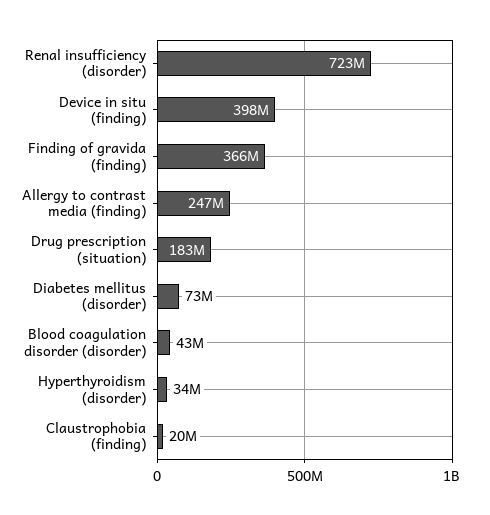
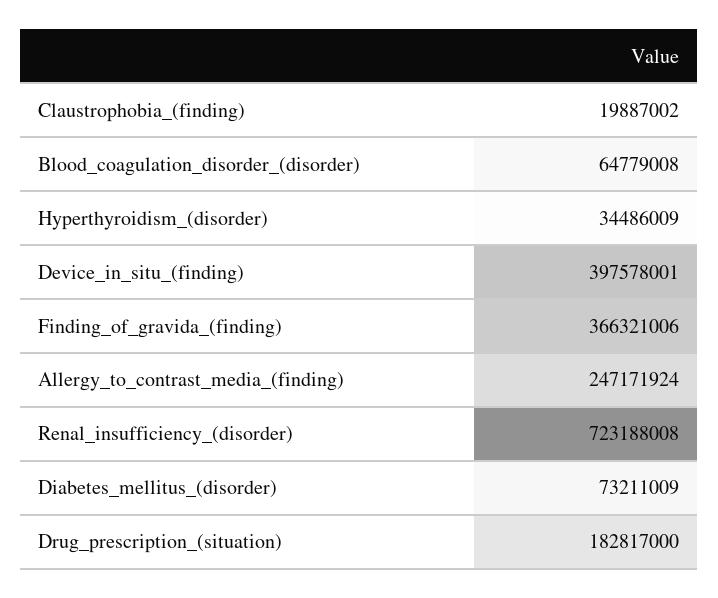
  {
    "Renal insufficiency (disorder)": 723188008,
    "Device in situ (finding)": 397578001,
    "Finding of gravida (finding)": 366321006,
    "Allergy to contrast media (finding)": 247171924,
    "Drug prescription (situation)": 182817000,
    "Diabetes mellitus (disorder)": 73211009,
-   "Blood coagulation disorder (disorder)": 43000000,
+   "Blood coagulation disorder (disorder)": 64779008,
    "Hyperthyroidism (disorder)": 34486009,
    "Claustrophobia (finding)": 19887002
  }

